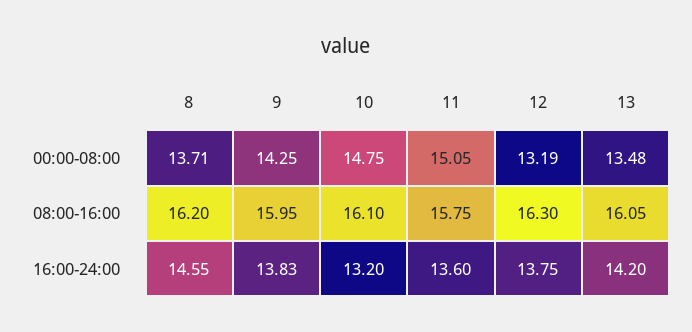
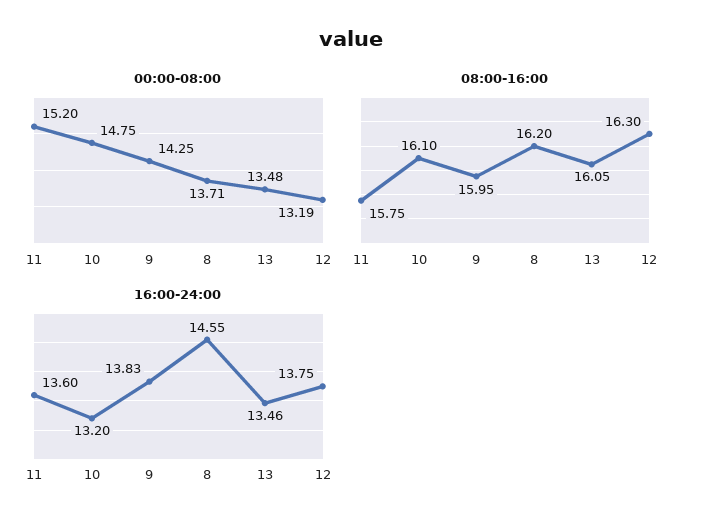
  {
    "00:00-08:00": {
      "8": 13.71,
      "9": 14.25,
      "10": 14.75,
-     "11": 15.05,
+     "11": 15.2,
      "12": 13.19,
      "13": 13.48
    },
    "08:00-16:00": {
      "8": 16.2,
      "9": 15.95,
      "10": 16.1,
      "11": 15.75,
      "12": 16.3,
      "13": 16.05
    },
    "16:00-24:00": {
      "8": 14.55,
      "9": 13.83,
      "10": 13.2,
      "11": 13.6,
      "12": 13.75,
-     "13": 14.2
+     "13": 13.46
    }
  }

